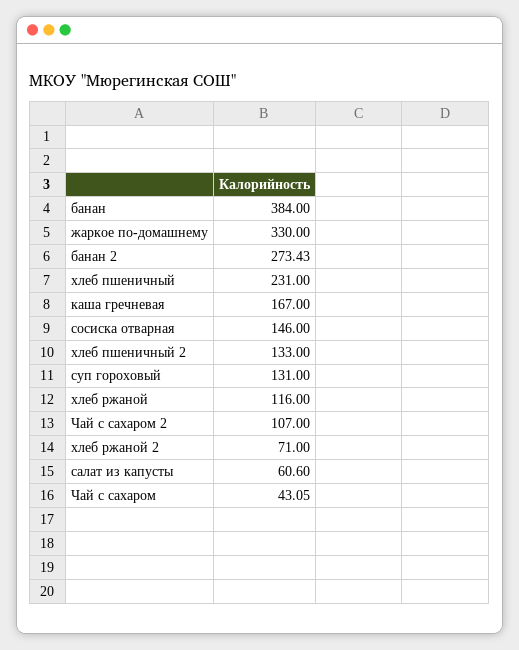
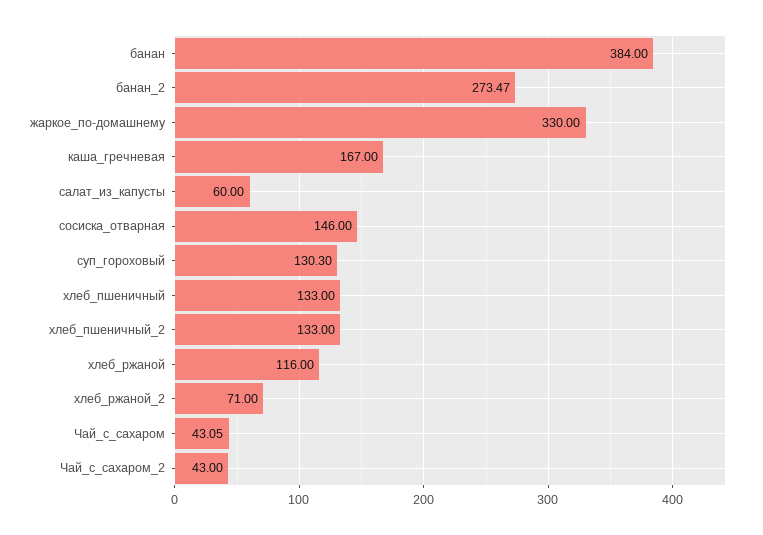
  {
    "банан": 384,
    "жаркое по-домашнему": 330,
-   "банан 2": 273.43,
+   "банан 2": 273.47,
-   "хлеб пшеничный": 231,
+   "хлеб пшеничный": 133,
    "каша гречневая": 167,
    "сосиска отварная": 146,
    "хлеб пшеничный 2": 133,
-   "суп гороховый": 131,
+   "суп гороховый": 130.3,
    "хлеб ржаной": 116,
-   "Чай с сахаром 2": 107,
+   "Чай с сахаром 2": 43,
    "хлеб ржаной 2": 71,
-   "салат из капусты": 60.6,
+   "салат из капусты": 60,
    "Чай с сахаром": 43.05
  }

